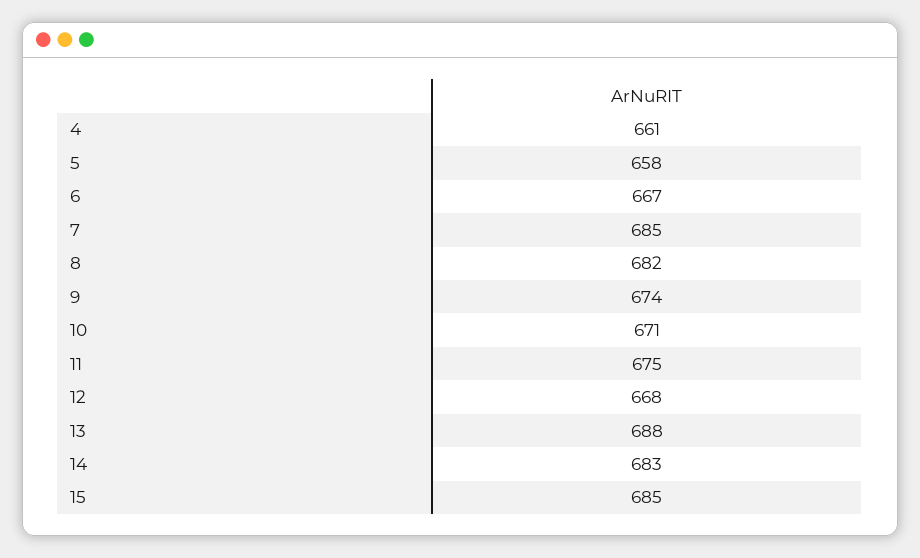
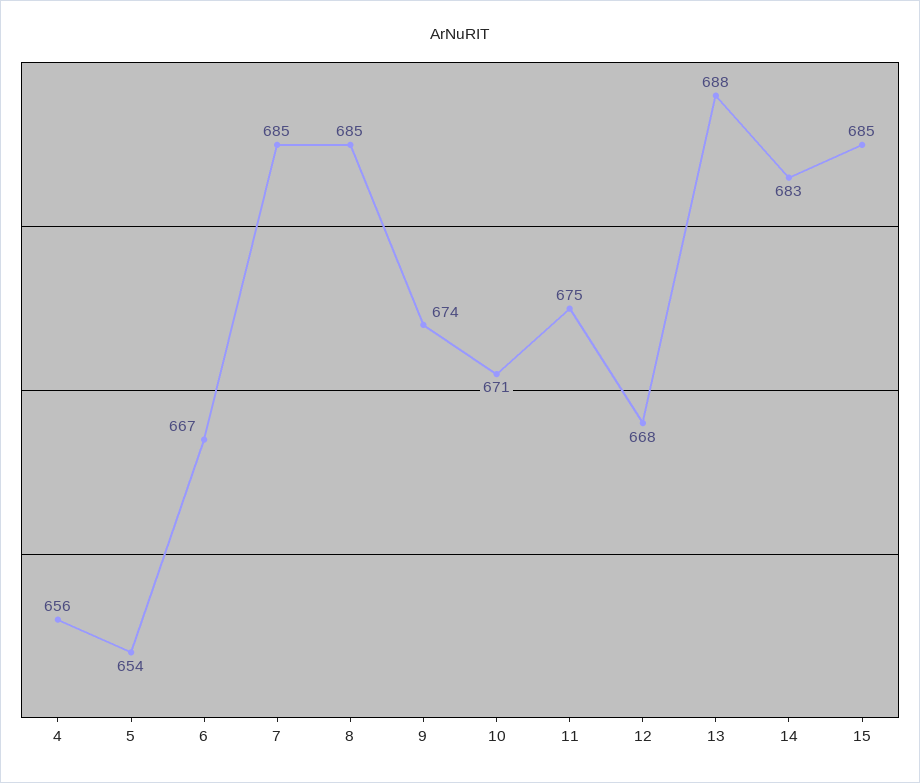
  {
-   "4": 661,
+   "4": 656,
-   "5": 658,
+   "5": 654,
    "6": 667,
    "7": 685,
-   "8": 682,
+   "8": 685,
    "9": 674,
    "10": 671,
    "11": 675,
    "12": 668,
    "13": 688,
    "14": 683,
    "15": 685
  }

